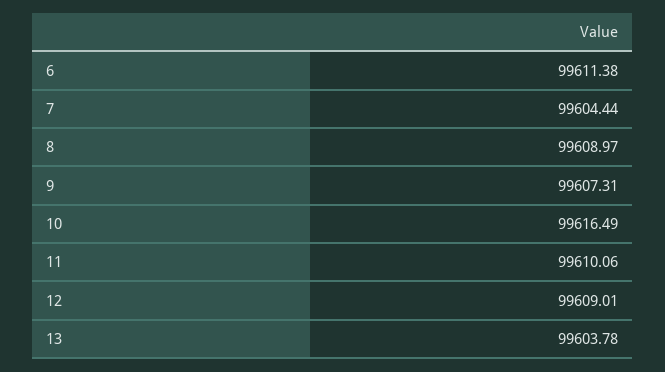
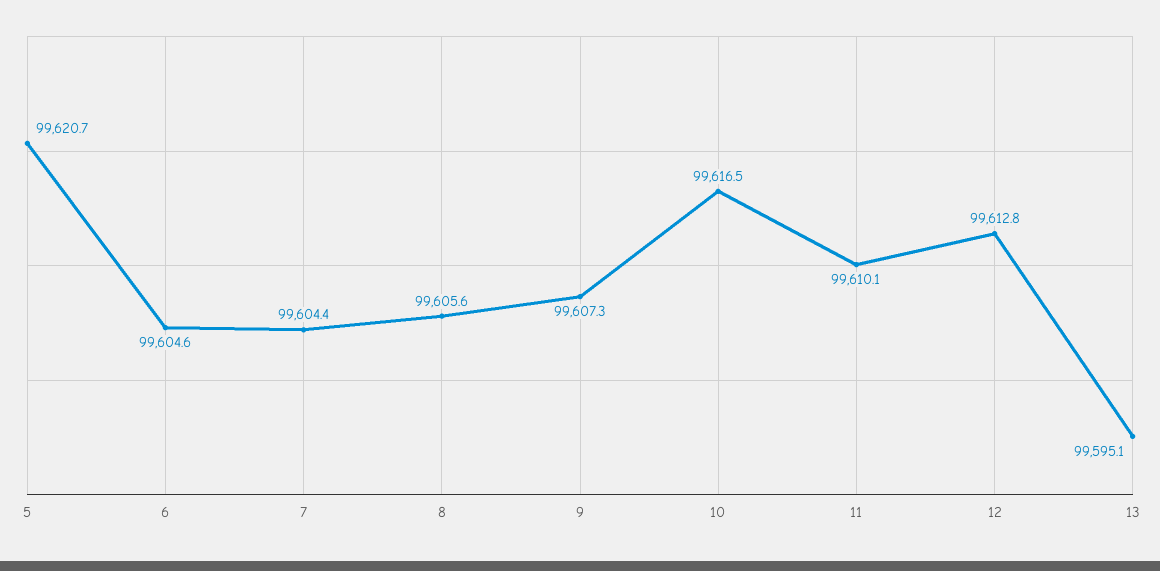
  {
-   "6": 99611.38,
+   "6": 99604.6,
    "7": 99604.44,
-   "8": 99608.97,
+   "8": 99605.6,
    "9": 99607.31,
    "10": 99616.49,
    "11": 99610.06,
-   "12": 99609.01,
+   "12": 99612.8,
-   "13": 99603.78
+   "13": 99595.1,
+   "5": 99620.7
  }

